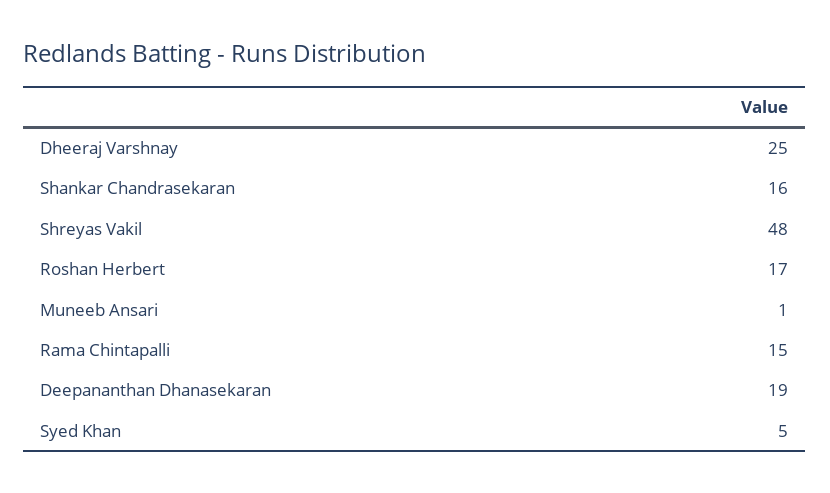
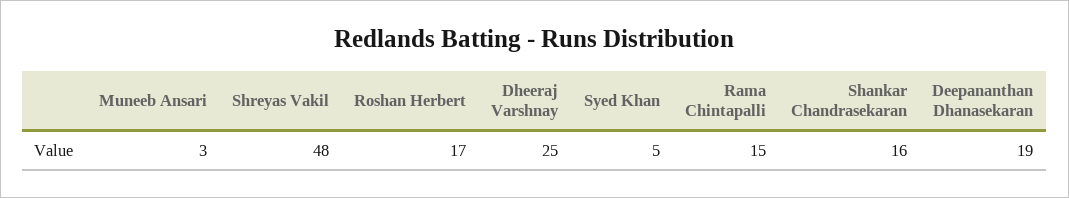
  {
    "Dheeraj Varshnay": 25,
    "Shankar Chandrasekaran": 16,
    "Shreyas Vakil": 48,
    "Roshan Herbert": 17,
-   "Muneeb Ansari": 1,
+   "Muneeb Ansari": 3,
    "Rama Chintapalli": 15,
    "Deepananthan Dhanasekaran": 19,
    "Syed Khan": 5
  }

